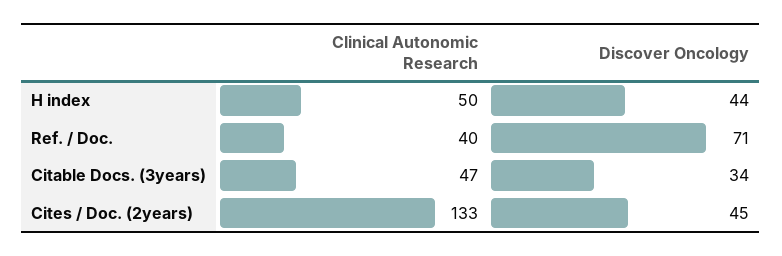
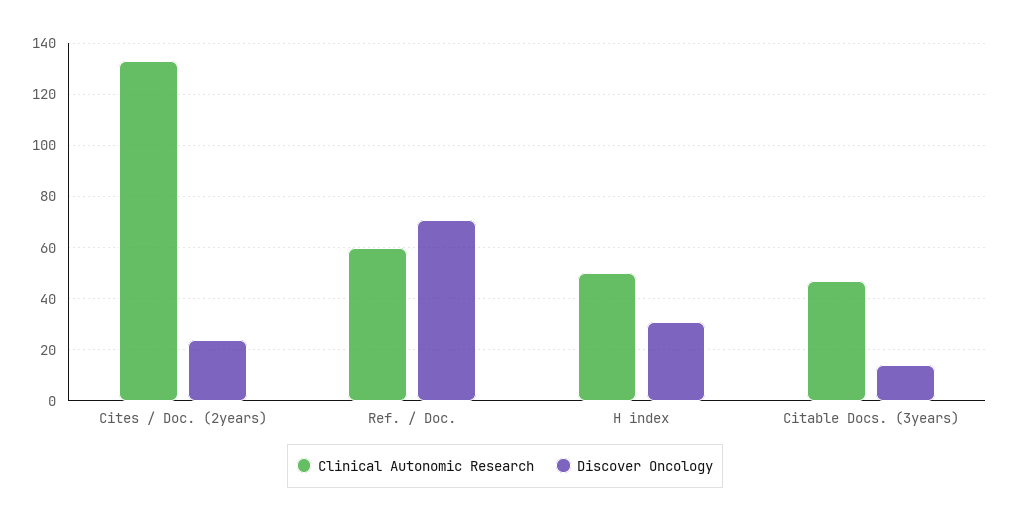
  {
    "Clinical Autonomic Research": {
      "H index": 50,
-     "Ref. / Doc.": 40,
+     "Ref. / Doc.": 60,
      "Citable Docs. (3years)": 47,
      "Cites / Doc. (2years)": 133
    },
    "Discover Oncology": {
-     "H index": 44,
+     "H index": 30,
      "Ref. / Doc.": 71,
-     "Citable Docs. (3years)": 34,
+     "Citable Docs. (3years)": 15,
-     "Cites / Doc. (2years)": 45
+     "Cites / Doc. (2years)": 25
    }
  }

